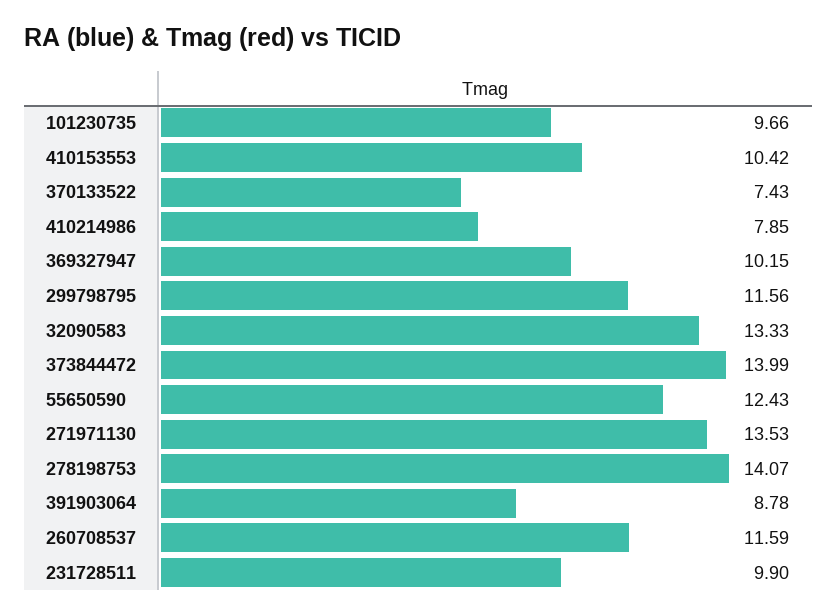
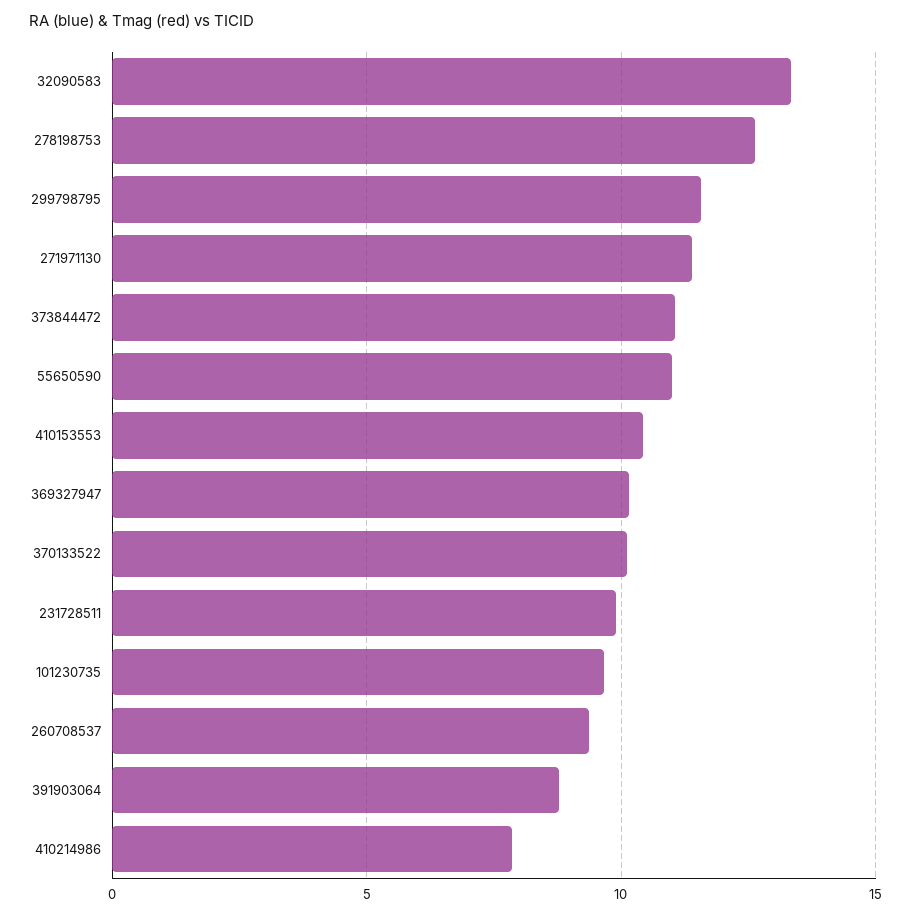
  {
    "101230735": 9.66,
    "410153553": 10.42,
-   "370133522": 7.43,
+   "370133522": 10,
    "410214986": 7.85,
    "369327947": 10.15,
    "299798795": 11.56,
    "32090583": 13.33,
-   "373844472": 13.99,
+   "373844472": 11,
-   "55650590": 12.43,
+   "55650590": 11,
-   "271971130": 13.53,
+   "271971130": 11.5,
-   "278198753": 14.07,
+   "278198753": 12.5,
    "391903064": 8.78,
-   "260708537": 11.59,
+   "260708537": 9.5,
    "231728511": 9.9
  }

